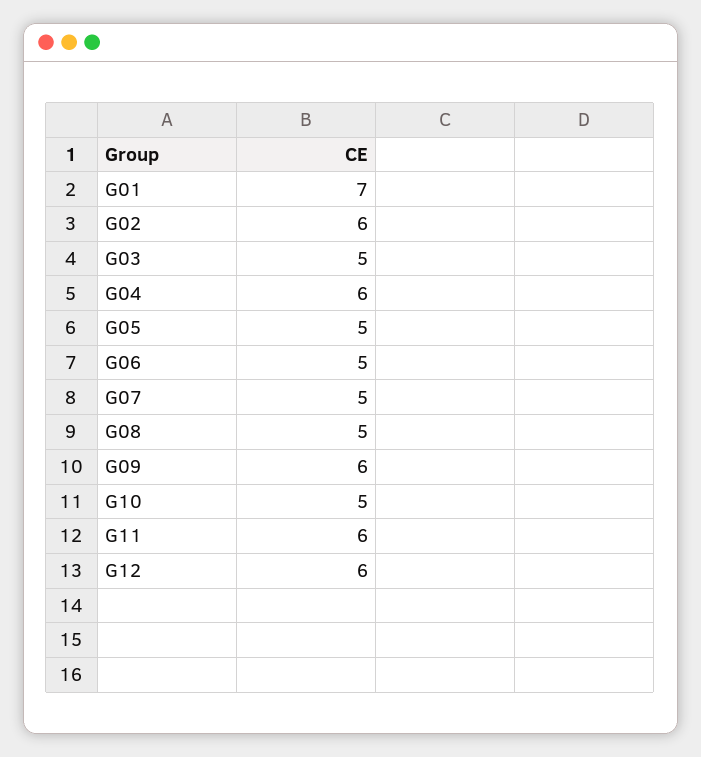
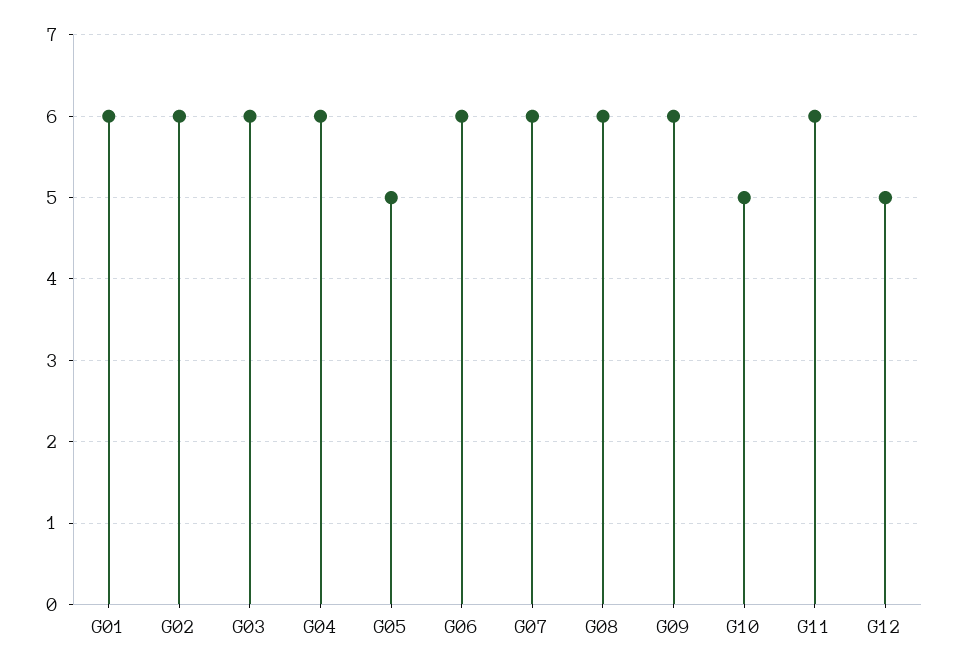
  {
-   "G01": 7,
+   "G01": 6,
    "G02": 6,
-   "G03": 5,
+   "G03": 6,
    "G04": 6,
    "G05": 5,
-   "G06": 5,
+   "G06": 6,
-   "G07": 5,
+   "G07": 6,
-   "G08": 5,
+   "G08": 6,
    "G09": 6,
    "G10": 5,
    "G11": 6,
-   "G12": 6
+   "G12": 5
  }

